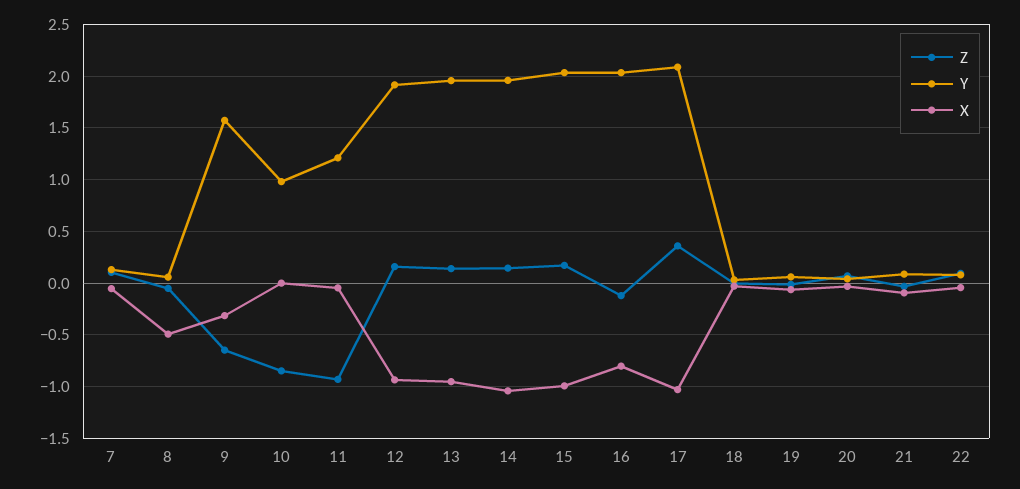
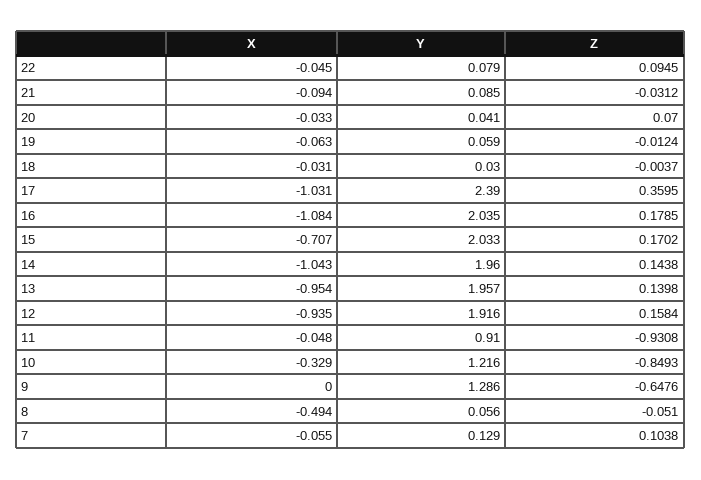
  {
    "Z": {
      "7": 0.1038,
      "8": -0.051,
      "9": -0.6476,
      "10": -0.8493,
      "11": -0.9308,
      "12": 0.1584,
      "13": 0.1398,
      "14": 0.1438,
      "15": 0.1702,
-     "16": -0.1,
+     "16": 0.1785,
      "17": 0.3595,
      "18": -0.0037,
      "19": -0.0124,
      "20": 0.07,
      "21": -0.0312,
      "22": 0.0945
    },
    "Y": {
      "7": 0.129,
      "8": 0.056,
-     "9": 1.6,
+     "9": 1.286,
-     "10": 1,
+     "10": 1.216,
-     "11": 1.2,
+     "11": 0.91,
      "12": 1.916,
      "13": 1.957,
      "14": 1.96,
      "15": 2.033,
      "16": 2.035,
-     "17": 2.1,
+     "17": 2.39,
      "18": 0.03,
      "19": 0.059,
      "20": 0.041,
      "21": 0.085,
      "22": 0.079
    },
    "X": {
      "7": -0.055,
      "8": -0.494,
-     "9": -0.3,
+     "9": 0,
-     "10": 0,
+     "10": -0.329,
      "11": -0.048,
      "12": -0.935,
      "13": -0.954,
      "14": -1.043,
-     "15": -1,
+     "15": -0.707,
-     "16": -0.8,
+     "16": -1.084,
      "17": -1.031,
      "18": -0.031,
      "19": -0.063,
      "20": -0.033,
      "21": -0.094,
      "22": -0.045
    }
  }

